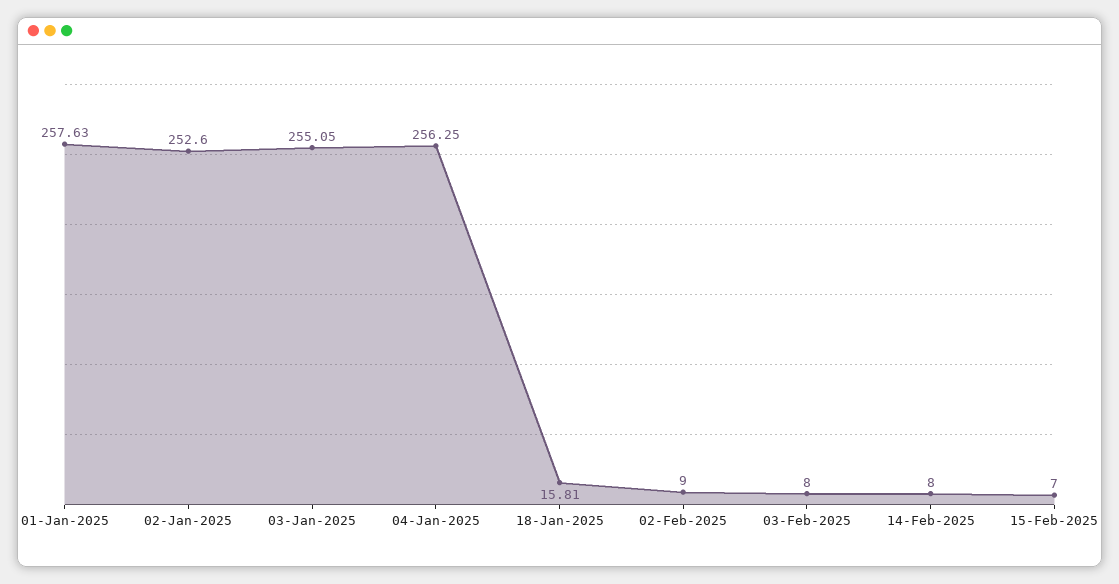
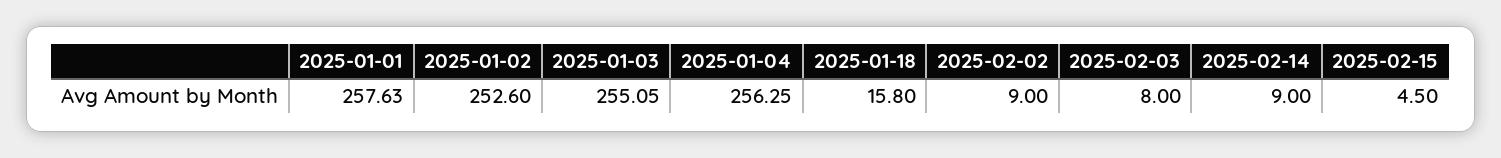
  {
    "01-Jan-2025": 257.63,
    "02-Jan-2025": 252.6,
    "03-Jan-2025": 255.05,
    "04-Jan-2025": 256.25,
-   "18-Jan-2025": 15.81,
+   "18-Jan-2025": 15.8,
    "02-Feb-2025": 9,
    "03-Feb-2025": 8,
-   "14-Feb-2025": 8,
+   "14-Feb-2025": 9,
-   "15-Feb-2025": 7
+   "15-Feb-2025": 4.5
  }

